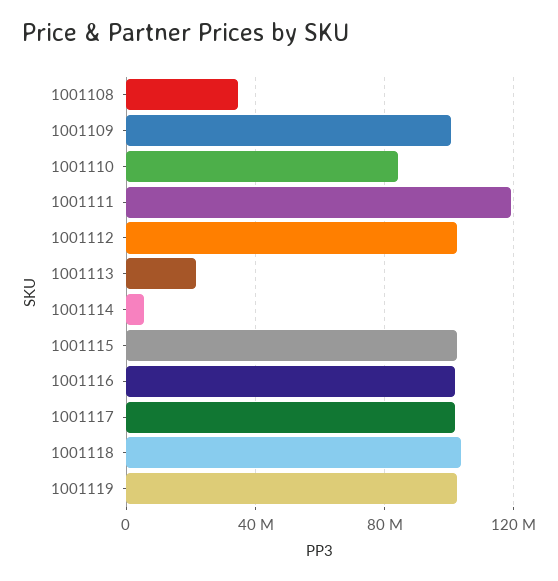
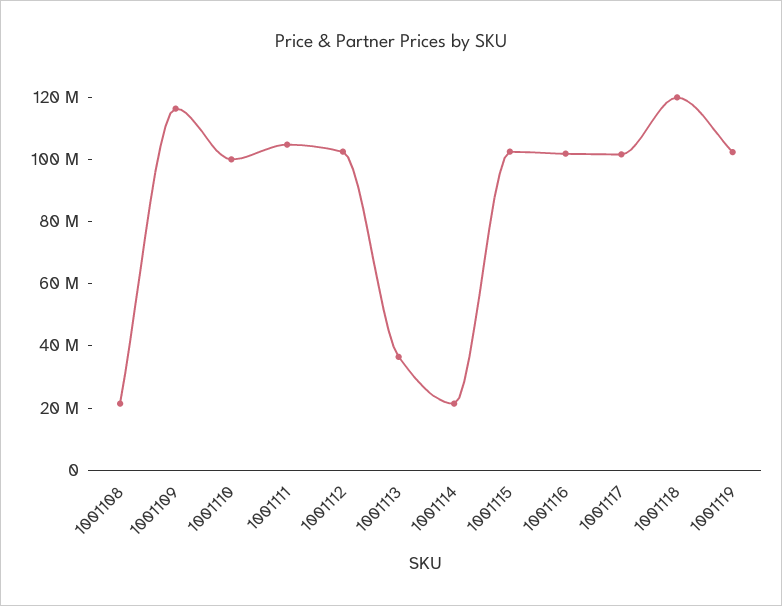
  {
-   "1001108": 35000000,
+   "1001108": 20000000,
-   "1001109": 100000000,
+   "1001109": 115000000,
-   "1001110": 85000000,
+   "1001110": 100000000,
-   "1001111": 120000000,
+   "1001111": 105000000,
    "1001112": 100000000,
-   "1001113": 20000000,
+   "1001113": 35000000,
-   "1001114": 5000000,
+   "1001114": 20000000,
    "1001115": 100000000,
    "1001116": 100000000,
    "1001117": 100000000,
-   "1001118": 105000000,
+   "1001118": 120000000,
    "1001119": 100000000
  }

